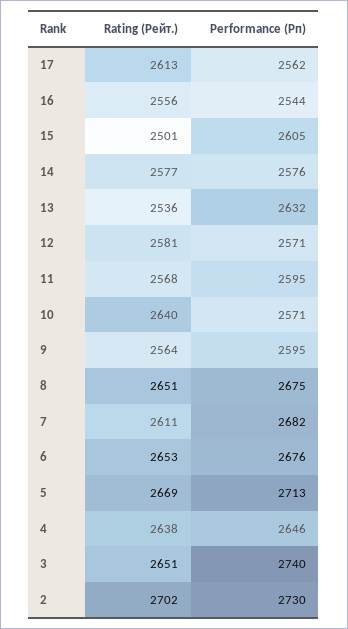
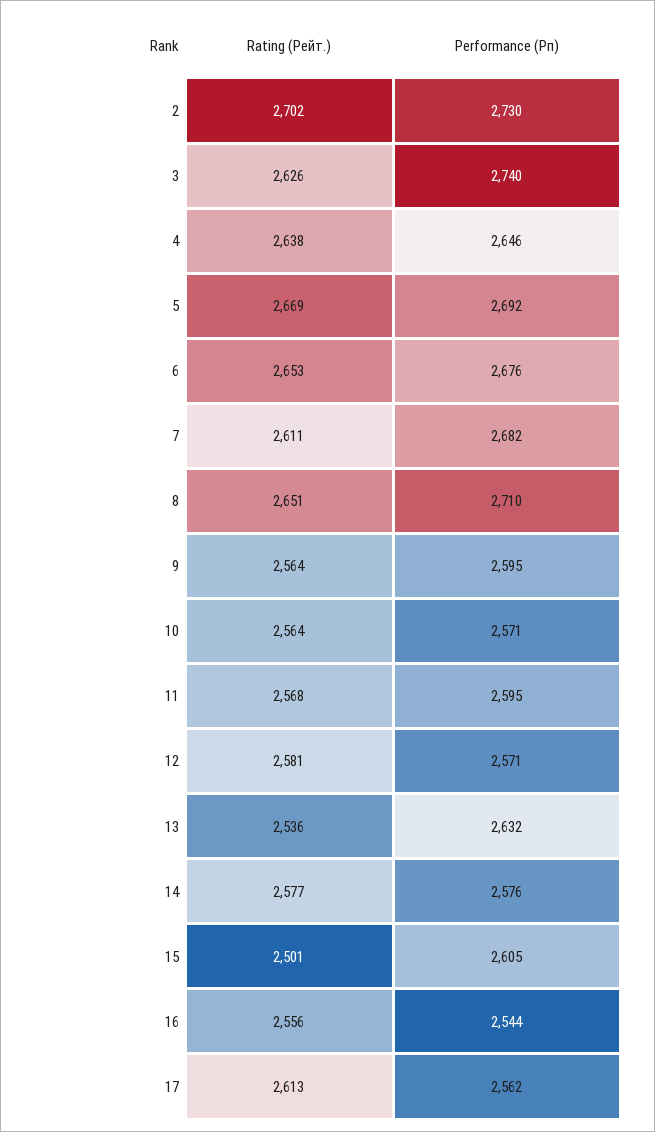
  {
    "Rating (Рейт.)": {
      "17": 2613,
      "16": 2556,
      "15": 2501,
      "14": 2577,
      "13": 2536,
      "12": 2581,
      "11": 2568,
-     "10": 2640,
+     "10": 2564,
      "9": 2564,
      "8": 2651,
      "7": 2611,
      "6": 2653,
      "5": 2669,
      "4": 2638,
-     "3": 2651,
+     "3": 2626,
      "2": 2702
    },
    "Performance (Рп)": {
      "17": 2562,
      "16": 2544,
      "15": 2605,
      "14": 2576,
      "13": 2632,
      "12": 2571,
      "11": 2595,
      "10": 2571,
      "9": 2595,
-     "8": 2675,
+     "8": 2710,
      "7": 2682,
      "6": 2676,
-     "5": 2713,
+     "5": 2692,
      "4": 2646,
      "3": 2740,
      "2": 2730
    }
  }

